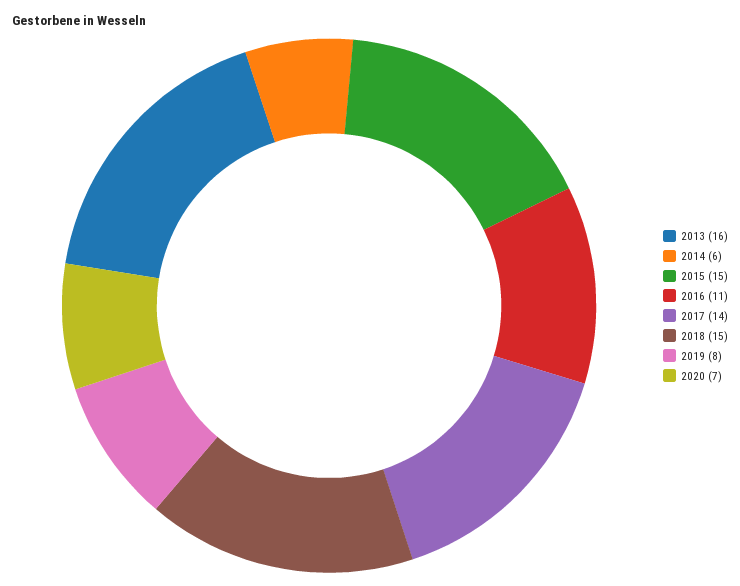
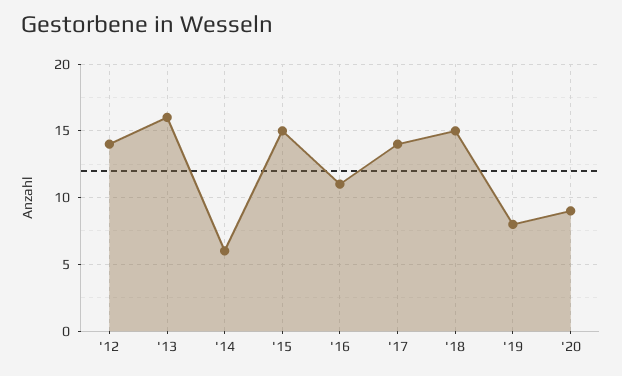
  {
    "2013": 16,
    "2014": 6,
    "2015": 15,
    "2016": 11,
    "2017": 14,
    "2018": 15,
    "2019": 8,
-   "2020": 7
+   "2020": 9,
+   "'12": 14
  }

